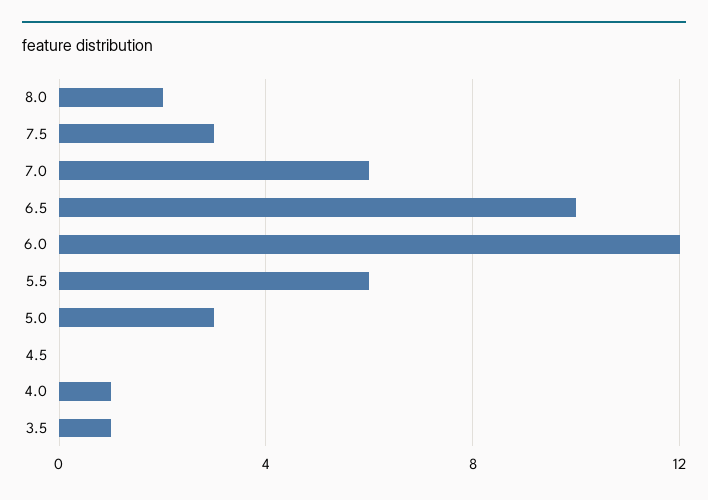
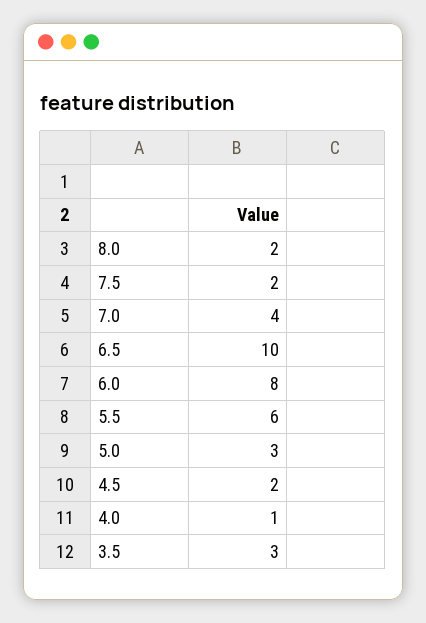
  {
    "8.0": 2,
-   "7.5": 3,
+   "7.5": 2,
-   "7.0": 6,
+   "7.0": 4,
    "6.5": 10,
-   "6.0": 12,
+   "6.0": 8,
    "5.5": 6,
    "5.0": 3,
-   "4.5": 0,
+   "4.5": 2,
    "4.0": 1,
-   "3.5": 1
+   "3.5": 3
  }

